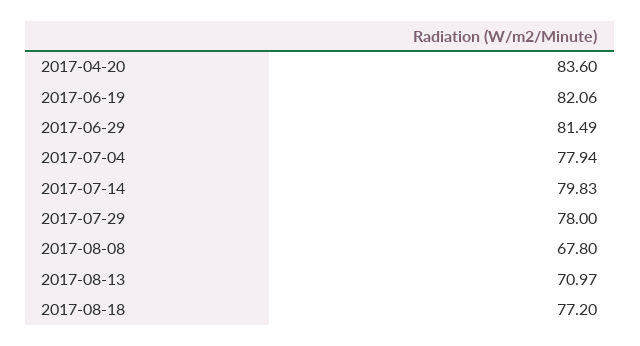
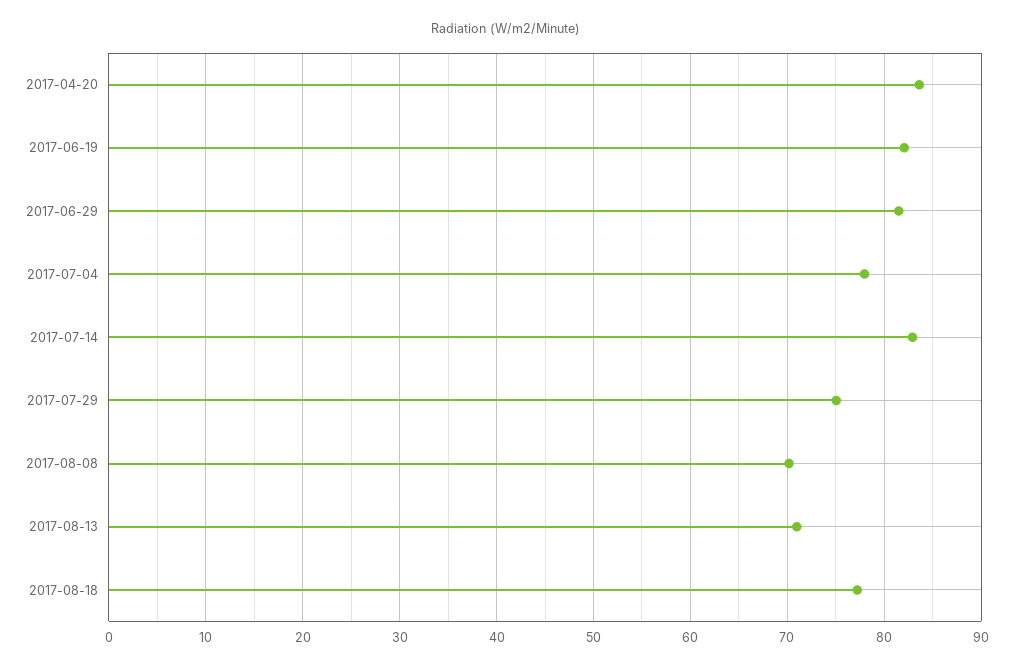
  {
    "2017-04-20": 83.6,
    "2017-06-19": 82.06,
    "2017-06-29": 81.49,
    "2017-07-04": 77.94,
-   "2017-07-14": 79.83,
+   "2017-07-14": 83,
-   "2017-07-29": 78,
+   "2017-07-29": 75,
-   "2017-08-08": 67.8,
+   "2017-08-08": 70,
    "2017-08-13": 70.97,
    "2017-08-18": 77.2
  }

